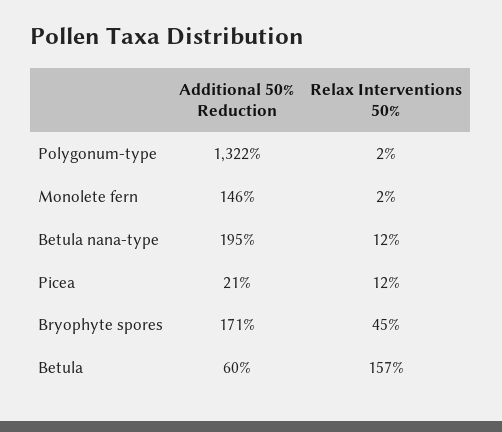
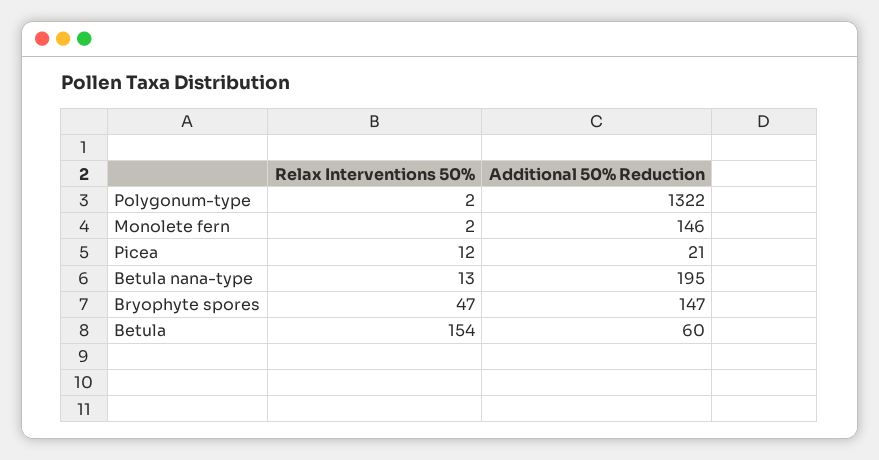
  {
    "Additional 50% Reduction": {
      "Polygonum-type": 1322,
      "Monolete fern": 146,
      "Betula nana-type": 195,
      "Picea": 21,
-     "Bryophyte spores": 171,
+     "Bryophyte spores": 147,
      "Betula": 60
    },
    "Relax Interventions 50%": {
      "Polygonum-type": 2,
      "Monolete fern": 2,
-     "Betula nana-type": 12,
+     "Betula nana-type": 13,
      "Picea": 12,
-     "Bryophyte spores": 45,
+     "Bryophyte spores": 47,
-     "Betula": 157
+     "Betula": 154
    }
  }

